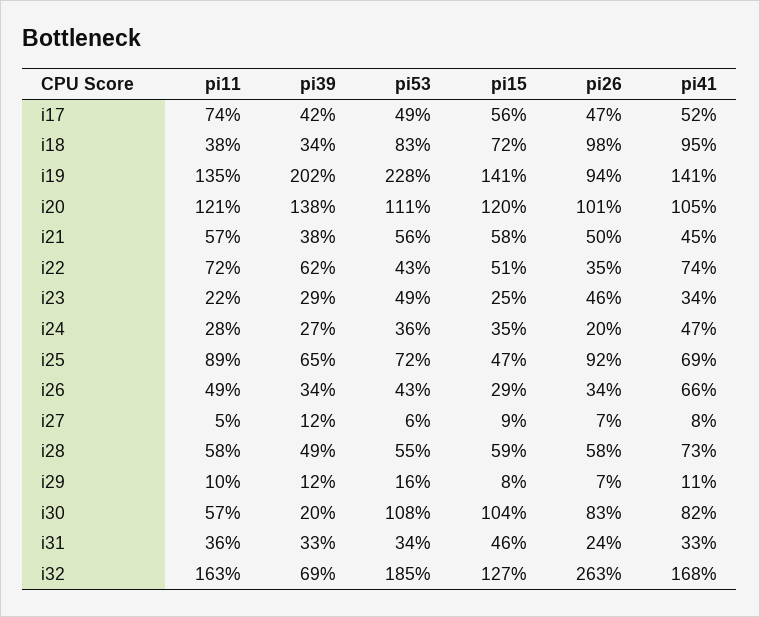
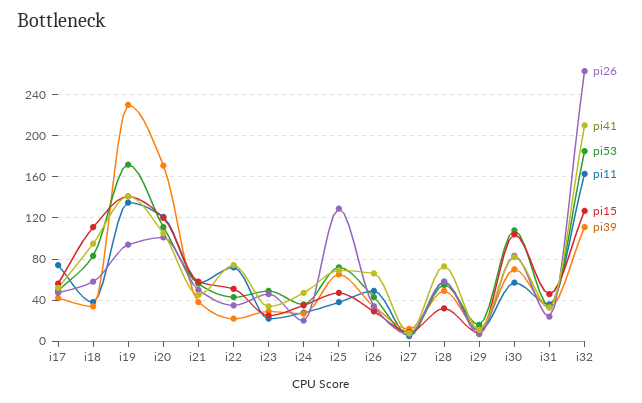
  {
    "pi11": {
      "i17": 74,
      "i18": 38,
      "i19": 135,
      "i20": 121,
      "i21": 57,
      "i22": 72,
      "i23": 22,
      "i24": 28,
-     "i25": 89,
+     "i25": 40,
      "i26": 49,
      "i27": 5,
      "i28": 58,
      "i29": 10,
      "i30": 57,
      "i31": 36,
      "i32": 163
    },
    "pi39": {
      "i17": 42,
      "i18": 34,
-     "i19": 202,
+     "i19": 230,
-     "i20": 138,
+     "i20": 170,
      "i21": 38,
-     "i22": 62,
+     "i22": 20,
      "i23": 29,
      "i24": 27,
      "i25": 65,
      "i26": 34,
      "i27": 12,
      "i28": 49,
      "i29": 12,
-     "i30": 20,
+     "i30": 70,
      "i31": 33,
-     "i32": 69
+     "i32": 110
    },
    "pi53": {
      "i17": 49,
      "i18": 83,
-     "i19": 228,
+     "i19": 170,
      "i20": 111,
      "i21": 56,
      "i22": 43,
      "i23": 49,
      "i24": 36,
      "i25": 72,
      "i26": 43,
      "i27": 6,
      "i28": 55,
      "i29": 16,
      "i30": 108,
      "i31": 34,
      "i32": 185
    },
    "pi15": {
      "i17": 56,
-     "i18": 72,
+     "i18": 110,
      "i19": 141,
      "i20": 120,
      "i21": 58,
      "i22": 51,
      "i23": 25,
      "i24": 35,
      "i25": 47,
      "i26": 29,
      "i27": 9,
-     "i28": 59,
+     "i28": 30,
      "i29": 8,
      "i30": 104,
      "i31": 46,
      "i32": 127
    },
    "pi26": {
      "i17": 47,
-     "i18": 98,
+     "i18": 60,
      "i19": 94,
      "i20": 101,
      "i21": 50,
      "i22": 35,
      "i23": 46,
      "i24": 20,
-     "i25": 92,
+     "i25": 130,
      "i26": 34,
      "i27": 7,
      "i28": 58,
      "i29": 7,
      "i30": 83,
      "i31": 24,
      "i32": 263
    },
    "pi41": {
      "i17": 52,
      "i18": 95,
      "i19": 141,
      "i20": 105,
      "i21": 45,
      "i22": 74,
      "i23": 34,
      "i24": 47,
      "i25": 69,
      "i26": 66,
      "i27": 8,
      "i28": 73,
      "i29": 11,
      "i30": 82,
      "i31": 33,
-     "i32": 168
+     "i32": 210
    }
  }

